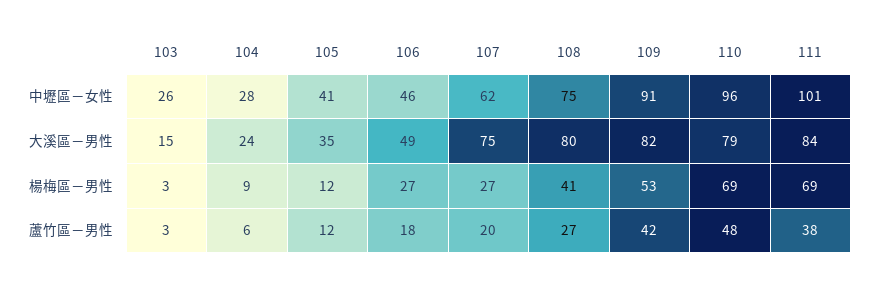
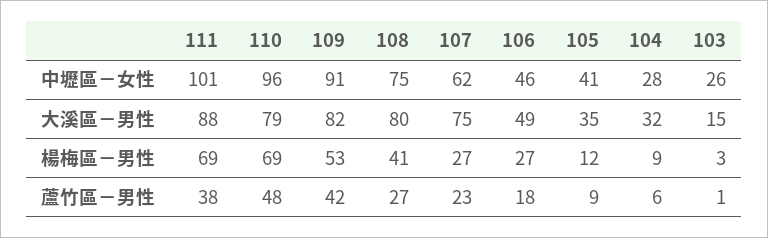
  {
    "103": {
      "中壢區－女性": 26,
      "大溪區－男性": 15,
      "楊梅區－男性": 3,
-     "蘆竹區－男性": 3
+     "蘆竹區－男性": 1
    },
    "104": {
      "中壢區－女性": 28,
-     "大溪區－男性": 24,
+     "大溪區－男性": 32,
      "楊梅區－男性": 9,
      "蘆竹區－男性": 6
    },
    "105": {
      "中壢區－女性": 41,
      "大溪區－男性": 35,
      "楊梅區－男性": 12,
-     "蘆竹區－男性": 12
+     "蘆竹區－男性": 9
    },
    "106": {
      "中壢區－女性": 46,
      "大溪區－男性": 49,
      "楊梅區－男性": 27,
      "蘆竹區－男性": 18
    },
    "107": {
      "中壢區－女性": 62,
      "大溪區－男性": 75,
      "楊梅區－男性": 27,
-     "蘆竹區－男性": 20
+     "蘆竹區－男性": 23
    },
    "108": {
      "中壢區－女性": 75,
      "大溪區－男性": 80,
      "楊梅區－男性": 41,
      "蘆竹區－男性": 27
    },
    "109": {
      "中壢區－女性": 91,
      "大溪區－男性": 82,
      "楊梅區－男性": 53,
      "蘆竹區－男性": 42
    },
    "110": {
      "中壢區－女性": 96,
      "大溪區－男性": 79,
      "楊梅區－男性": 69,
      "蘆竹區－男性": 48
    },
    "111": {
      "中壢區－女性": 101,
-     "大溪區－男性": 84,
+     "大溪區－男性": 88,
      "楊梅區－男性": 69,
      "蘆竹區－男性": 38
    }
  }

